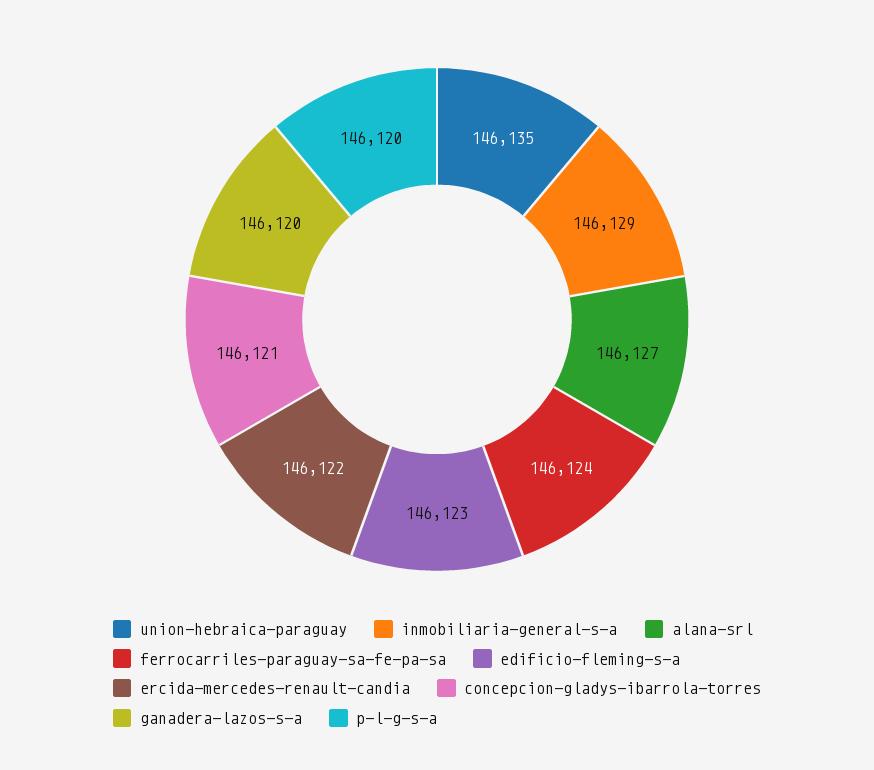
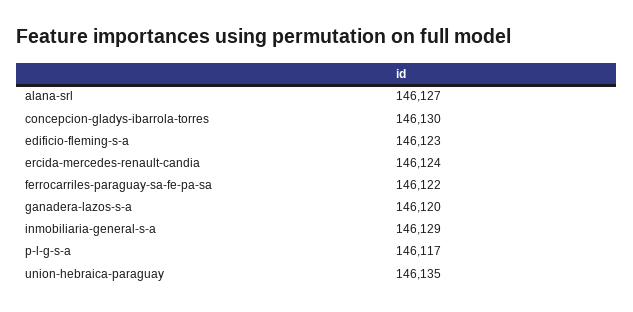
  {
    "union-hebraica-paraguay": 146135,
    "inmobiliaria-general-s-a": 146129,
    "alana-srl": 146127,
-   "ferrocarriles-paraguay-sa-fe-pa-sa": 146124,
+   "ferrocarriles-paraguay-sa-fe-pa-sa": 146122,
    "edificio-fleming-s-a": 146123,
-   "ercida-mercedes-renault-candia": 146122,
+   "ercida-mercedes-renault-candia": 146124,
-   "concepcion-gladys-ibarrola-torres": 146121,
+   "concepcion-gladys-ibarrola-torres": 146130,
    "ganadera-lazos-s-a": 146120,
-   "p-l-g-s-a": 146120
+   "p-l-g-s-a": 146117
  }

